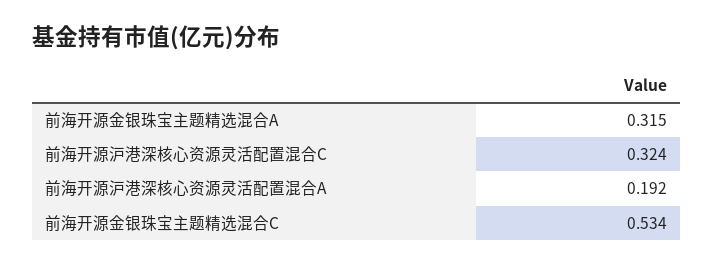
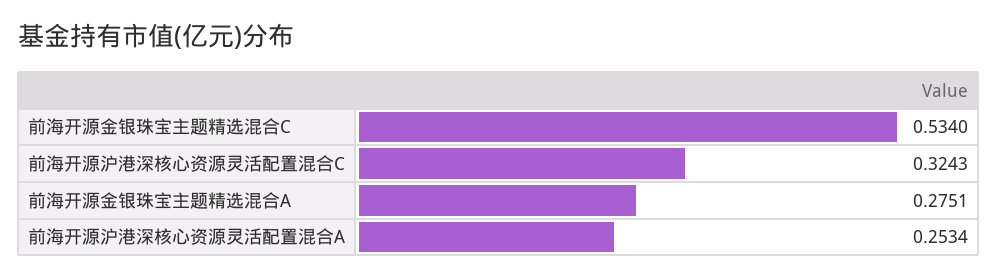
  {
-   "前海开源金银珠宝主题精选混合A": 0.315,
+   "前海开源金银珠宝主题精选混合A": 0.2751,
    "前海开源沪港深核心资源灵活配置混合C": 0.3243,
-   "前海开源沪港深核心资源灵活配置混合A": 0.192,
+   "前海开源沪港深核心资源灵活配置混合A": 0.2534,
    "前海开源金银珠宝主题精选混合C": 0.534
  }

